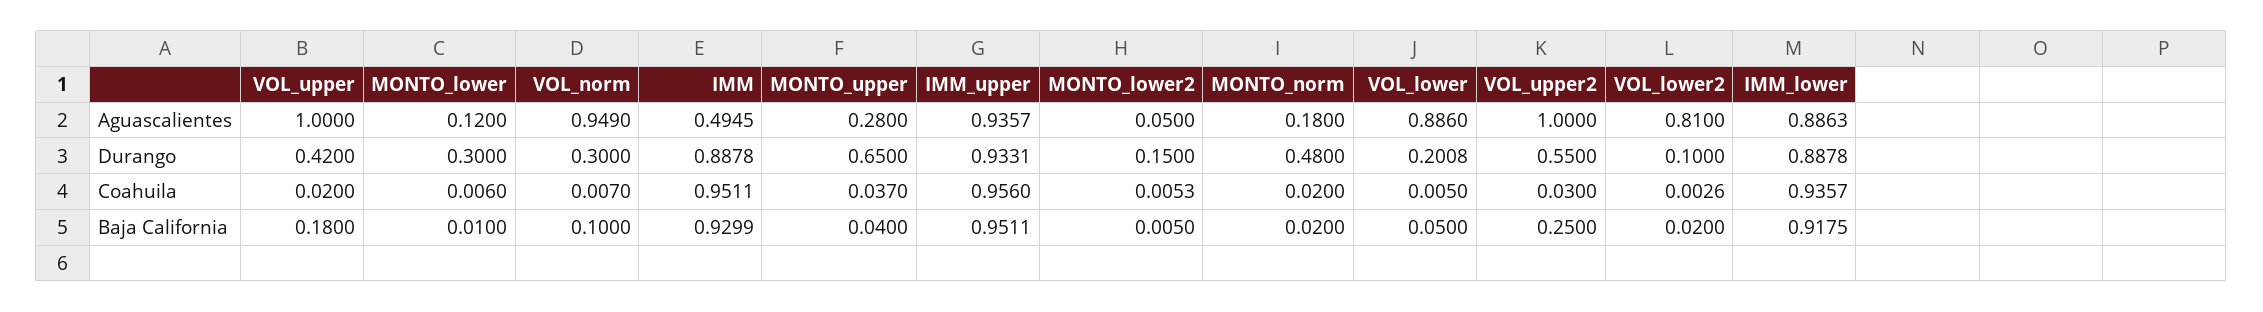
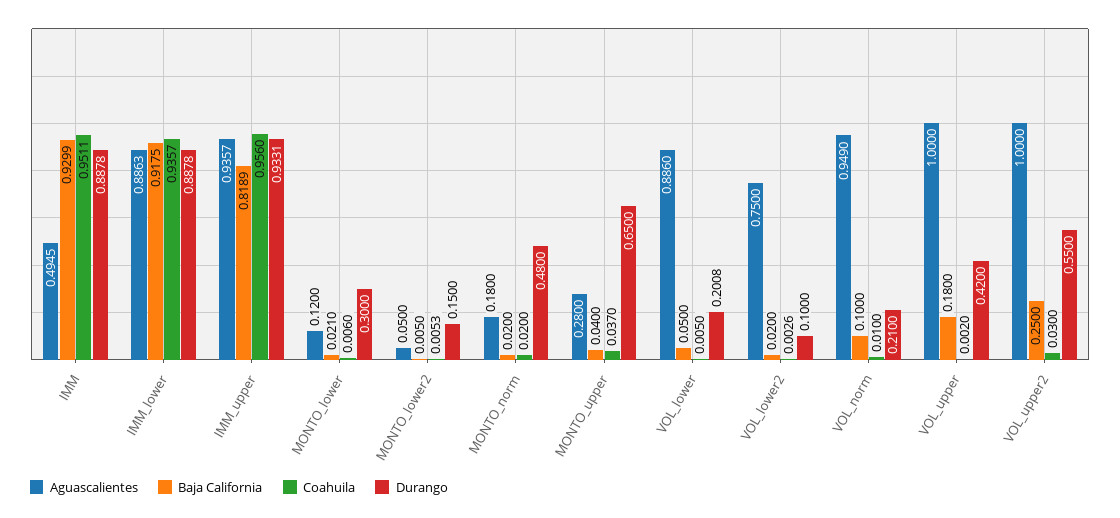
  {
    "Aguascalientes": {
      "VOL_upper": 1,
      "MONTO_lower": 0.12,
      "VOL_norm": 0.949,
      "IMM": 0.4945,
      "MONTO_upper": 0.28,
      "IMM_upper": 0.9357,
      "MONTO_lower2": 0.05,
      "MONTO_norm": 0.18,
      "VOL_lower": 0.886,
      "VOL_upper2": 1,
-     "VOL_lower2": 0.81,
+     "VOL_lower2": 0.75,
      "IMM_lower": 0.8863
    },
    "Durango": {
      "VOL_upper": 0.42,
      "MONTO_lower": 0.3,
-     "VOL_norm": 0.3,
+     "VOL_norm": 0.21,
      "IMM": 0.8878,
      "MONTO_upper": 0.65,
      "IMM_upper": 0.9331,
      "MONTO_lower2": 0.15,
      "MONTO_norm": 0.48,
      "VOL_lower": 0.2008,
      "VOL_upper2": 0.55,
      "VOL_lower2": 0.1,
      "IMM_lower": 0.8878
    },
    "Coahuila": {
-     "VOL_upper": 0.02,
+     "VOL_upper": 0.002,
      "MONTO_lower": 0.006,
-     "VOL_norm": 0.007,
+     "VOL_norm": 0.01,
      "IMM": 0.9511,
      "MONTO_upper": 0.037,
      "IMM_upper": 0.956,
      "MONTO_lower2": 0.0053,
      "MONTO_norm": 0.02,
      "VOL_lower": 0.005,
      "VOL_upper2": 0.03,
      "VOL_lower2": 0.0026,
      "IMM_lower": 0.9357
    },
    "Baja California": {
      "VOL_upper": 0.18,
-     "MONTO_lower": 0.01,
+     "MONTO_lower": 0.021,
      "VOL_norm": 0.1,
      "IMM": 0.9299,
      "MONTO_upper": 0.04,
-     "IMM_upper": 0.9511,
+     "IMM_upper": 0.8189,
      "MONTO_lower2": 0.005,
      "MONTO_norm": 0.02,
      "VOL_lower": 0.05,
      "VOL_upper2": 0.25,
      "VOL_lower2": 0.02,
      "IMM_lower": 0.9175
    }
  }

